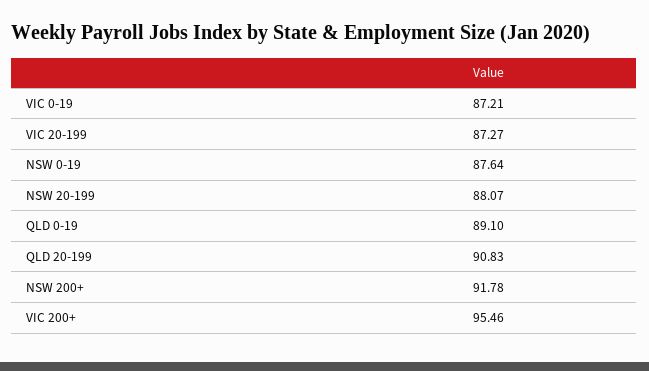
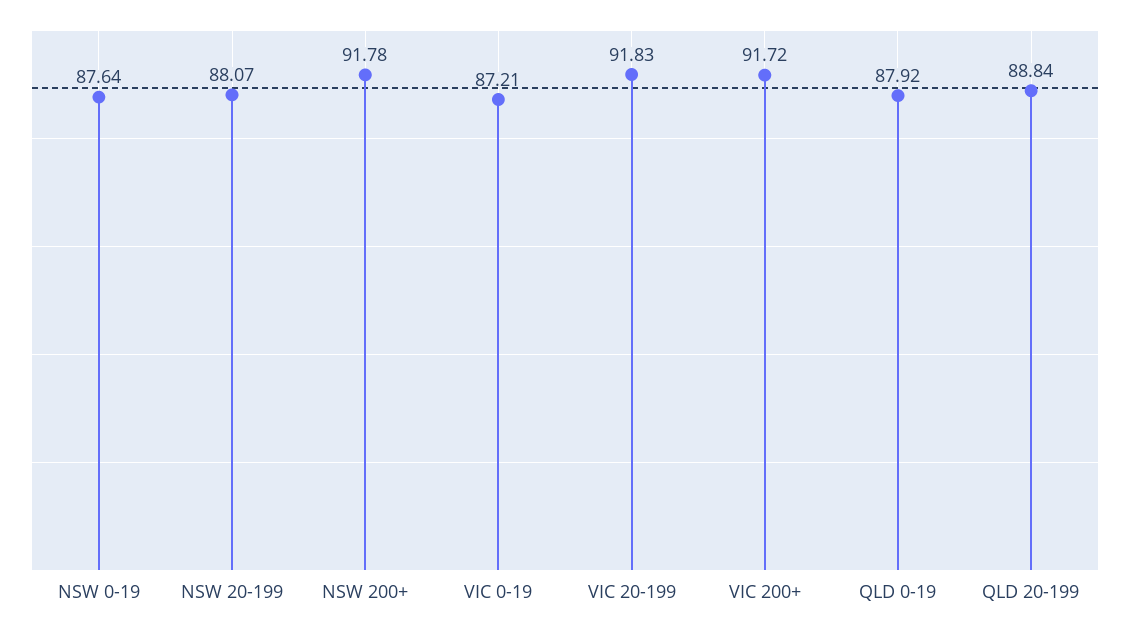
  {
    "VIC 0-19": 87.21,
-   "VIC 20-199": 87.27,
+   "VIC 20-199": 91.83,
    "NSW 0-19": 87.64,
    "NSW 20-199": 88.07,
-   "QLD 0-19": 89.1,
+   "QLD 0-19": 87.92,
-   "QLD 20-199": 90.83,
+   "QLD 20-199": 88.84,
    "NSW 200+": 91.78,
-   "VIC 200+": 95.46
+   "VIC 200+": 91.72
  }

